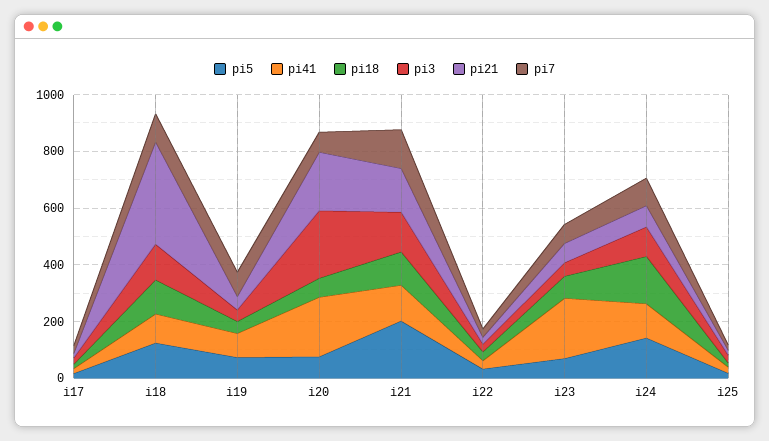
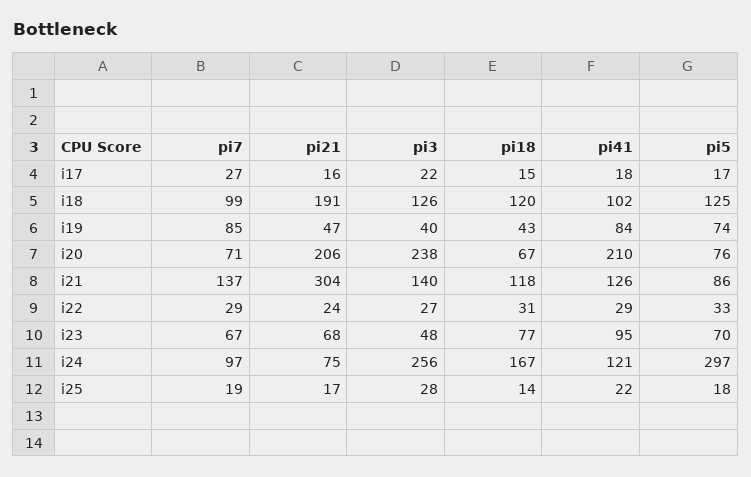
  {
    "pi5": {
      "i17": 17,
      "i18": 125,
      "i19": 74,
      "i20": 76,
-     "i21": 200,
+     "i21": 86,
      "i22": 33,
      "i23": 70,
-     "i24": 150,
+     "i24": 297,
      "i25": 18
    },
    "pi41": {
      "i17": 18,
      "i18": 102,
      "i19": 84,
      "i20": 210,
      "i21": 126,
      "i22": 29,
-     "i23": 200,
+     "i23": 95,
      "i24": 121,
      "i25": 22
    },
    "pi18": {
      "i17": 15,
      "i18": 120,
      "i19": 43,
      "i20": 67,
      "i21": 118,
      "i22": 31,
      "i23": 77,
      "i24": 167,
      "i25": 14
    },
    "pi3": {
      "i17": 22,
      "i18": 126,
      "i19": 40,
      "i20": 238,
      "i21": 140,
      "i22": 27,
      "i23": 48,
-     "i24": 100,
+     "i24": 256,
      "i25": 28
    },
    "pi21": {
      "i17": 16,
-     "i18": 350,
+     "i18": 191,
      "i19": 47,
      "i20": 206,
-     "i21": 150,
+     "i21": 304,
      "i22": 24,
      "i23": 68,
      "i24": 75,
      "i25": 17
    },
    "pi7": {
      "i17": 27,
      "i18": 99,
      "i19": 85,
      "i20": 71,
      "i21": 137,
      "i22": 29,
      "i23": 67,
      "i24": 97,
      "i25": 19
    }
  }

